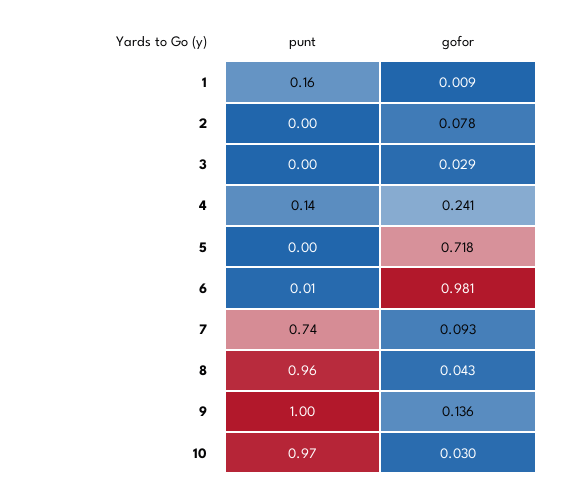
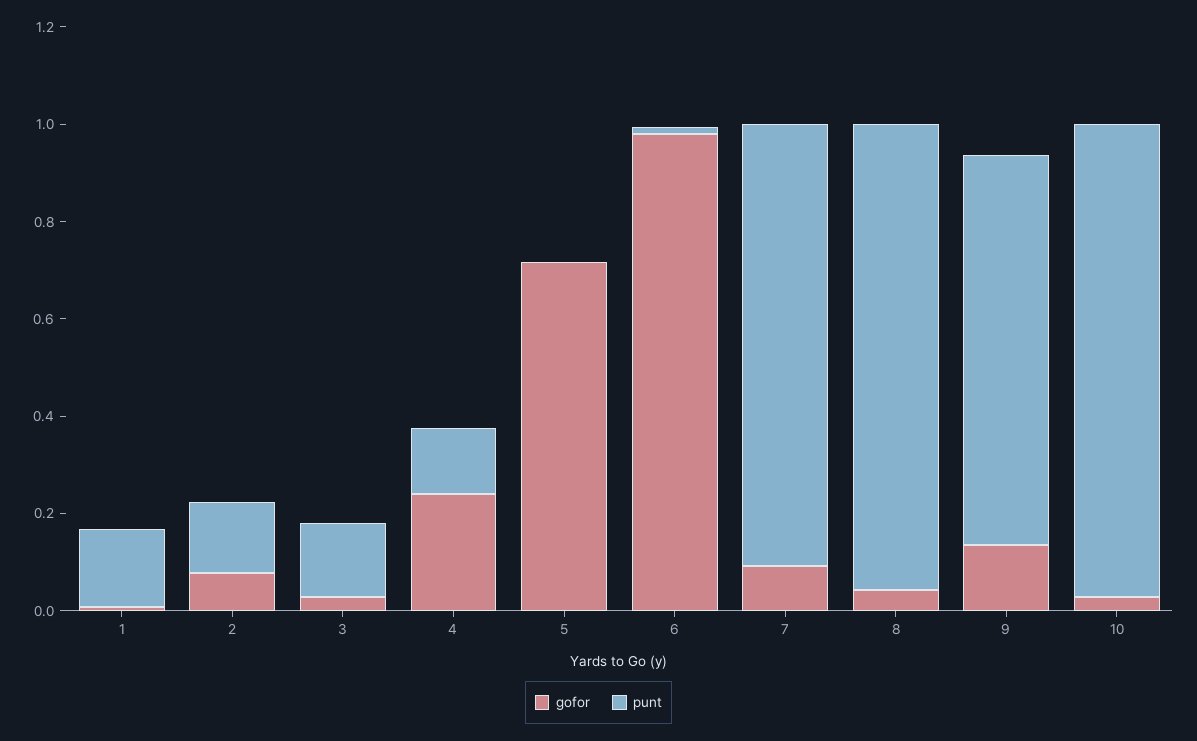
  {
    "punt": {
      "1": 0.16,
-     "2": 0,
+     "2": 0.15,
-     "3": 0,
+     "3": 0.15,
      "4": 0.14,
      "5": 0,
      "6": 0.01,
-     "7": 0.74,
+     "7": 0.9,
      "8": 0.96,
-     "9": 1,
+     "9": 0.8,
      "10": 0.97
    },
    "gofor": {
      "1": 0.009,
      "2": 0.078,
      "3": 0.029,
      "4": 0.241,
      "5": 0.718,
      "6": 0.981,
      "7": 0.093,
      "8": 0.043,
      "9": 0.136,
      "10": 0.03
    }
  }

